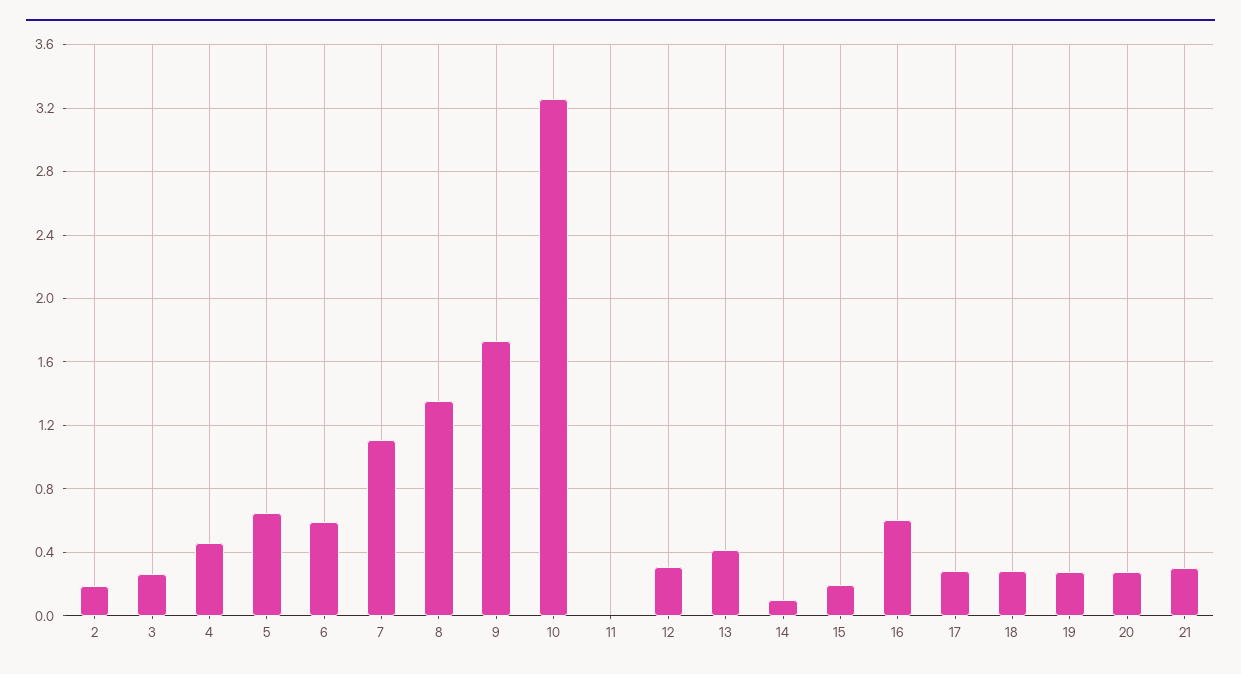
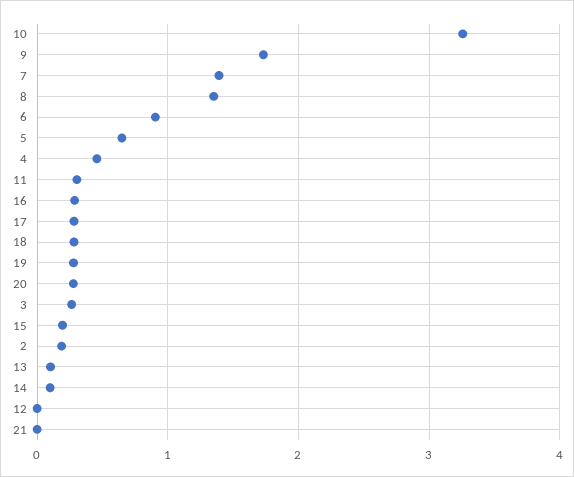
  {
    "2": 0.2,
    "3": 0.25,
    "4": 0.45,
    "5": 0.65,
-   "6": 0.6,
+   "6": 0.9,
-   "7": 1.1,
+   "7": 1.4,
    "8": 1.35,
    "9": 1.75,
    "10": 3.25,
-   "11": 0,
+   "11": 0.3,
-   "12": 0.3,
+   "12": 0,
-   "13": 0.4,
+   "13": 0.1,
    "14": 0.1,
    "15": 0.2,
-   "16": 0.6,
+   "16": 0.3,
    "17": 0.3,
    "18": 0.3,
    "19": 0.3,
    "20": 0.3,
-   "21": 0.3
+   "21": 0
  }

